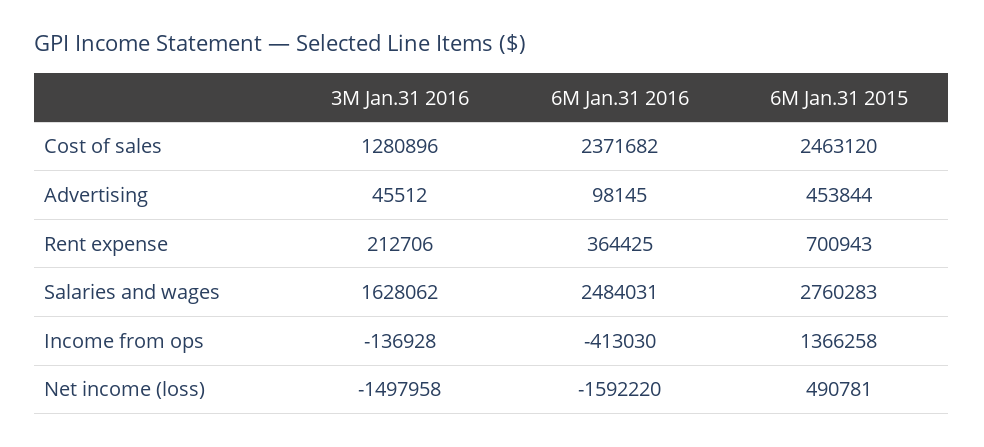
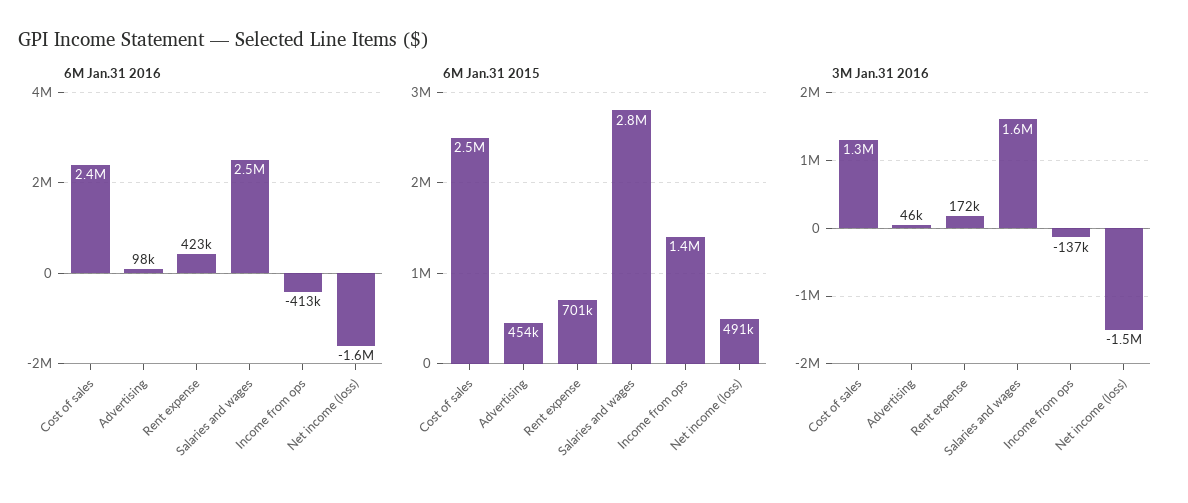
  {
    "3M Jan.31 2016": {
      "Cost of sales": 1280896,
      "Advertising": 45512,
-     "Rent expense": 212706,
+     "Rent expense": 172000,
      "Salaries and wages": 1628062,
      "Income from ops": -136928,
      "Net income (loss)": -1497958
    },
    "6M Jan.31 2016": {
      "Cost of sales": 2371682,
      "Advertising": 98145,
-     "Rent expense": 364425,
+     "Rent expense": 423000,
      "Salaries and wages": 2484031,
      "Income from ops": -413030,
      "Net income (loss)": -1592220
    },
    "6M Jan.31 2015": {
      "Cost of sales": 2463120,
      "Advertising": 453844,
      "Rent expense": 700943,
      "Salaries and wages": 2760283,
      "Income from ops": 1366258,
      "Net income (loss)": 490781
    }
  }

